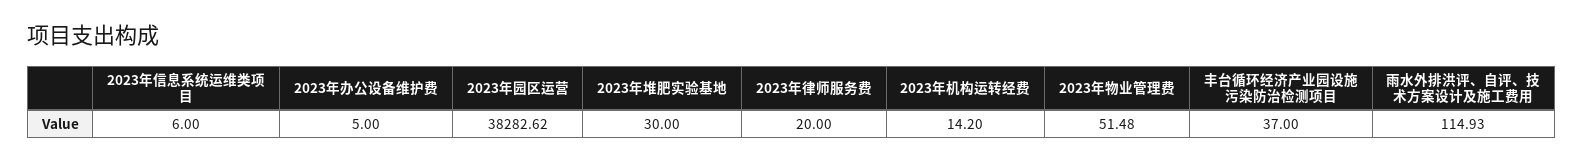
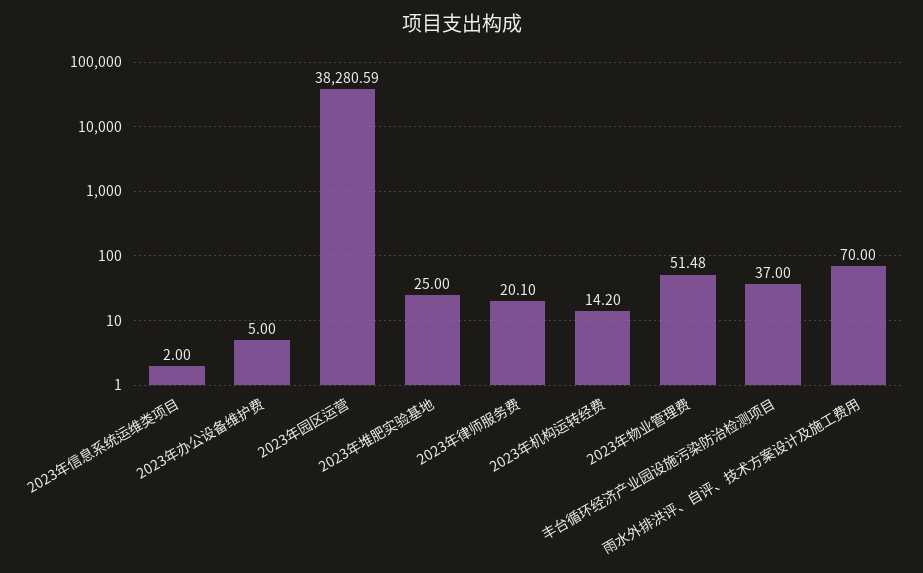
  {
-   "2023年信息系统运维类项目": 6,
+   "2023年信息系统运维类项目": 2,
    "2023年办公设备维护费": 5,
-   "2023年园区运营": 38282.62,
+   "2023年园区运营": 38280.59,
-   "2023年堆肥实验基地": 30,
+   "2023年堆肥实验基地": 25,
-   "2023年律师服务费": 20,
+   "2023年律师服务费": 20.1,
    "2023年机构运转经费": 14.2,
    "2023年物业管理费": 51.48,
    "丰台循环经济产业园设施污染防治检测项目": 37,
-   "雨水外排洪评、自评、技术方案设计及施工费用": 114.93
+   "雨水外排洪评、自评、技术方案设计及施工费用": 70
  }

